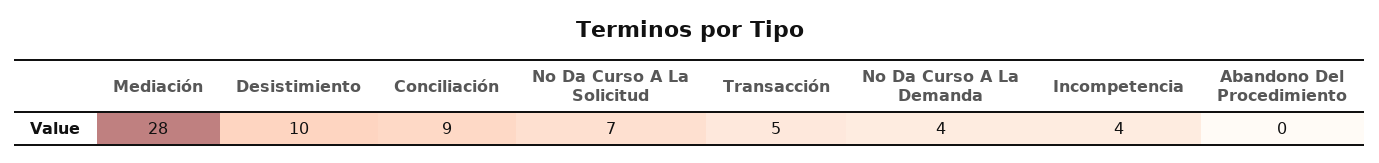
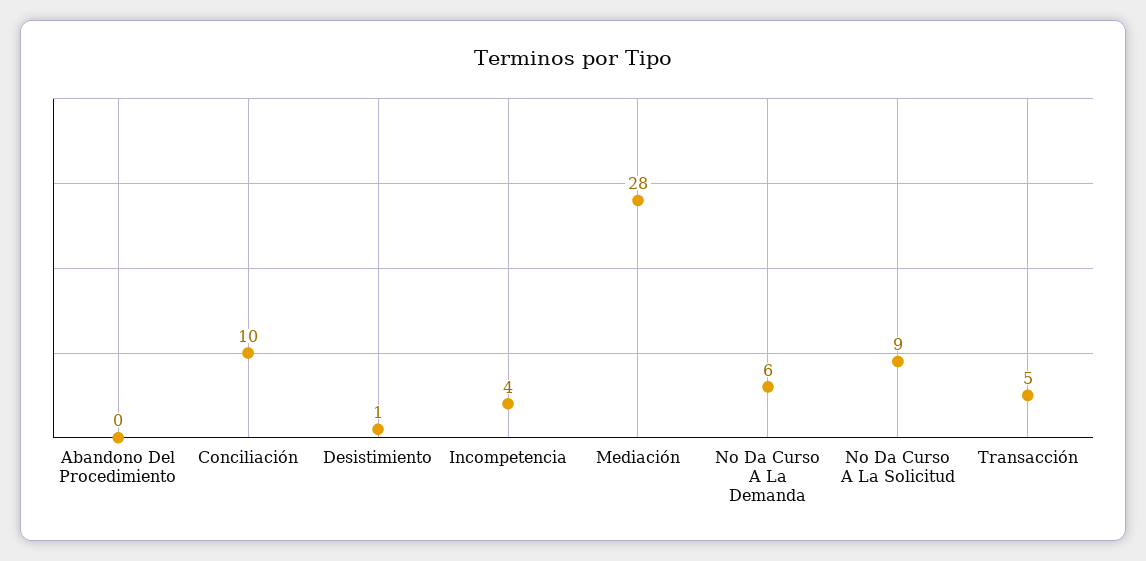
  {
    "Mediación": 28,
-   "Desistimiento": 10,
+   "Desistimiento": 1,
-   "Conciliación": 9,
+   "Conciliación": 10,
-   "No Da Curso A La Solicitud": 7,
+   "No Da Curso A La Solicitud": 9,
    "Transacción": 5,
-   "No Da Curso A La Demanda": 4,
+   "No Da Curso A La Demanda": 6,
    "Incompetencia": 4,
    "Abandono Del Procedimiento": 0
  }

